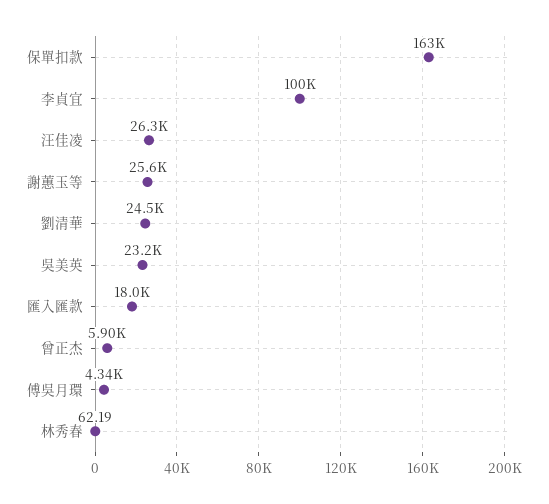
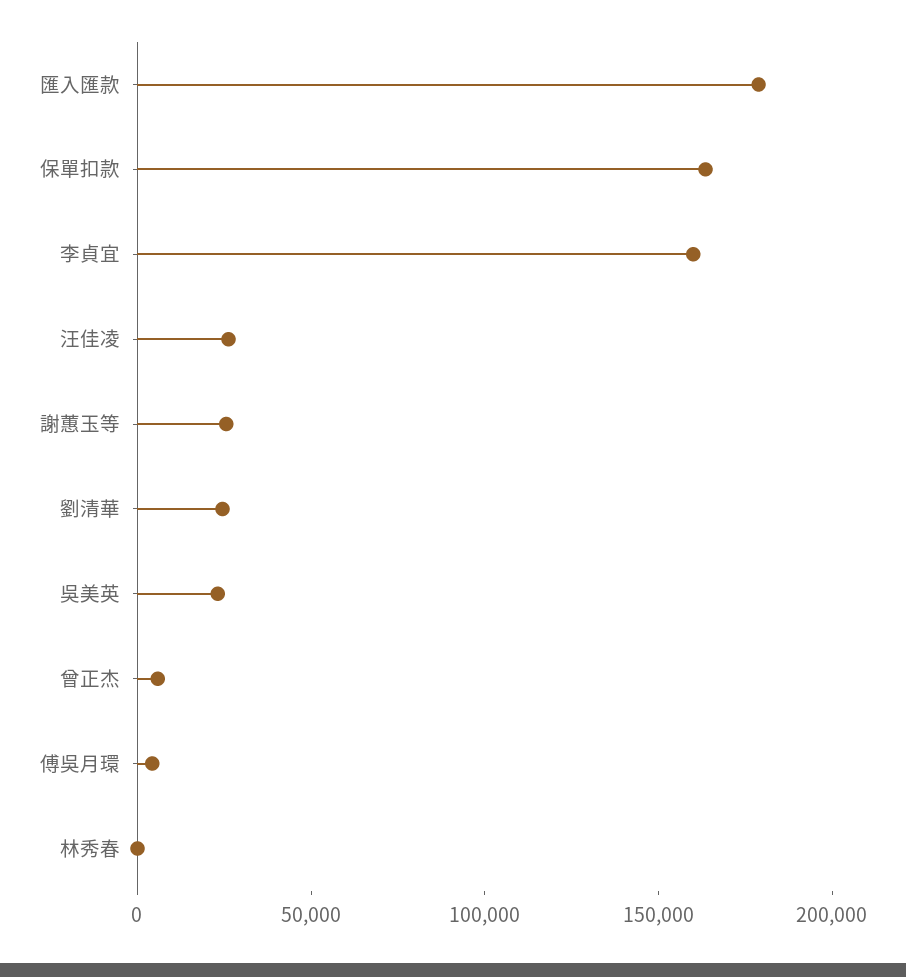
  {
    "保單扣款": 163000,
-   "李貞宜": 100000,
+   "李貞宜": 160000,
    "汪佳凌": 26300,
    "謝蕙玉等": 25600,
    "劉清華": 24500,
    "吳美英": 23200,
-   "匯入匯款": 18000,
+   "匯入匯款": 180000,
    "曾正杰": 5900,
    "傅吳月環": 4340,
    "林秀春": 62.19
  }

